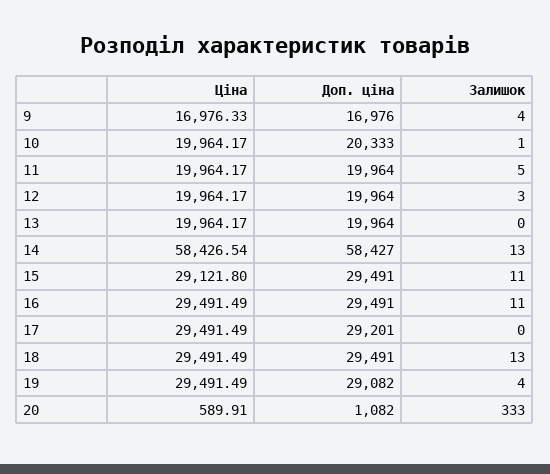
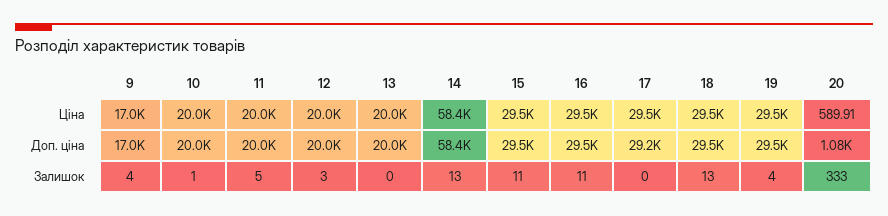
  {
    "Ціна": {
      "9": 16976.33,
      "10": 19964.17,
      "11": 19964.17,
      "12": 19964.17,
      "13": 19964.17,
      "14": 58426.54,
-     "15": 29121.8,
+     "15": 29500,
      "16": 29491.49,
      "17": 29491.49,
      "18": 29491.49,
      "19": 29491.49,
      "20": 589.91
    },
    "Доп. ціна": {
      "9": 16976,
-     "10": 20333,
+     "10": 20000,
      "11": 19964,
      "12": 19964,
      "13": 19964,
      "14": 58427,
      "15": 29491,
      "16": 29491,
      "17": 29201,
      "18": 29491,
-     "19": 29082,
+     "19": 29500,
      "20": 1082
    },
    "Залишок": {
      "9": 4,
      "10": 1,
      "11": 5,
      "12": 3,
      "13": 0,
      "14": 13,
      "15": 11,
      "16": 11,
      "17": 0,
      "18": 13,
      "19": 4,
      "20": 333
    }
  }

